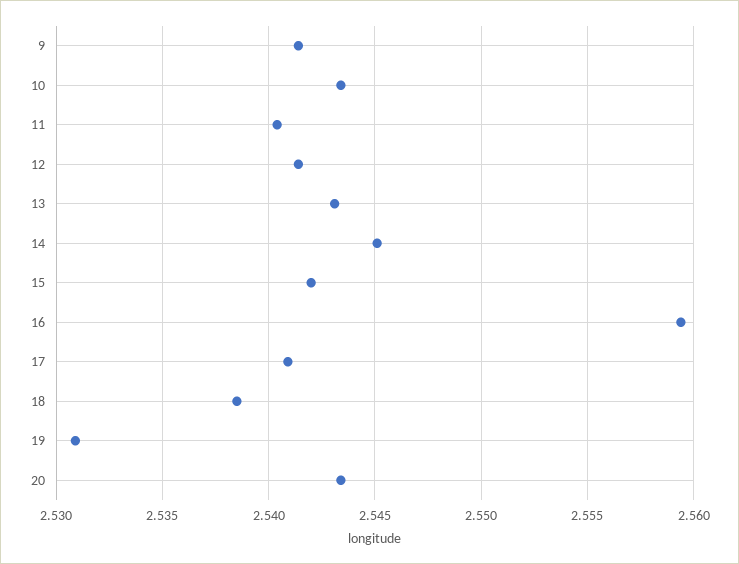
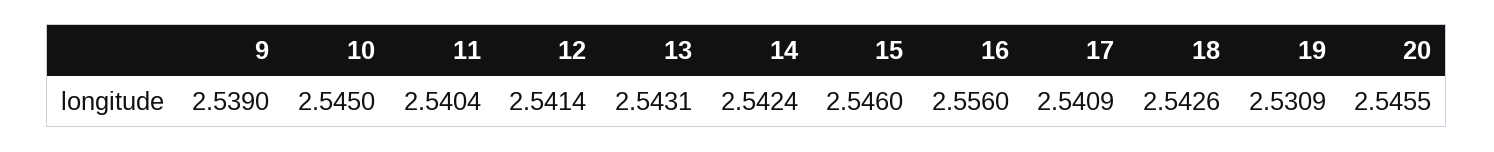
  {
-   "9": 2.5415,
+   "9": 2.539,
-   "10": 2.5435,
+   "10": 2.545,
    "11": 2.5404,
    "12": 2.5414,
    "13": 2.5431,
-   "14": 2.545,
+   "14": 2.5424,
-   "15": 2.542,
+   "15": 2.546,
-   "16": 2.5595,
+   "16": 2.556,
    "17": 2.5409,
-   "18": 2.5385,
+   "18": 2.5426,
    "19": 2.5309,
-   "20": 2.5435
+   "20": 2.5455
  }

